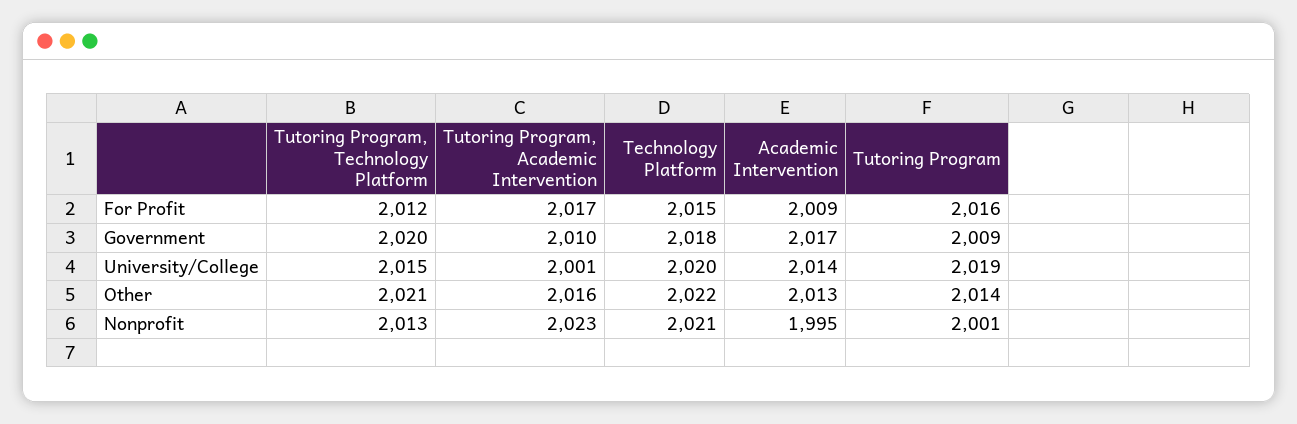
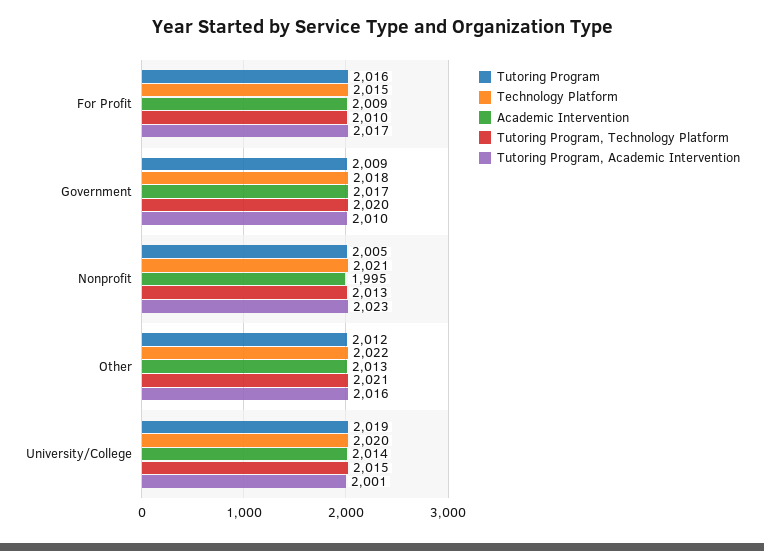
  {
    "Tutoring Program, Technology Platform": {
-     "For Profit": 2012,
+     "For Profit": 2010,
      "Government": 2020,
      "University/College": 2015,
      "Other": 2021,
      "Nonprofit": 2013
    },
    "Tutoring Program, Academic Intervention": {
      "For Profit": 2017,
      "Government": 2010,
      "University/College": 2001,
      "Other": 2016,
      "Nonprofit": 2023
    },
    "Technology Platform": {
      "For Profit": 2015,
      "Government": 2018,
      "University/College": 2020,
      "Other": 2022,
      "Nonprofit": 2021
    },
    "Academic Intervention": {
      "For Profit": 2009,
      "Government": 2017,
      "University/College": 2014,
      "Other": 2013,
      "Nonprofit": 1995
    },
    "Tutoring Program": {
      "For Profit": 2016,
      "Government": 2009,
      "University/College": 2019,
-     "Other": 2014,
+     "Other": 2012,
-     "Nonprofit": 2001
+     "Nonprofit": 2005
    }
  }

